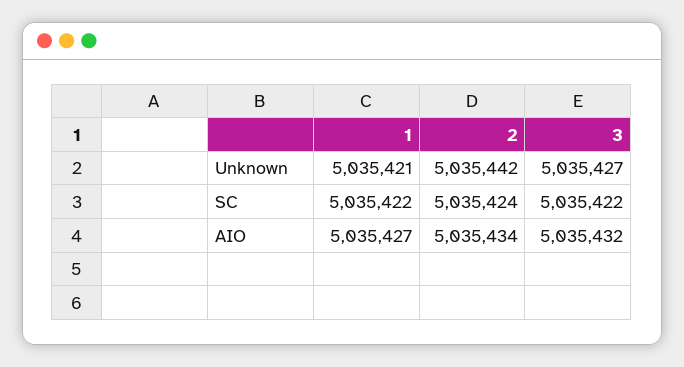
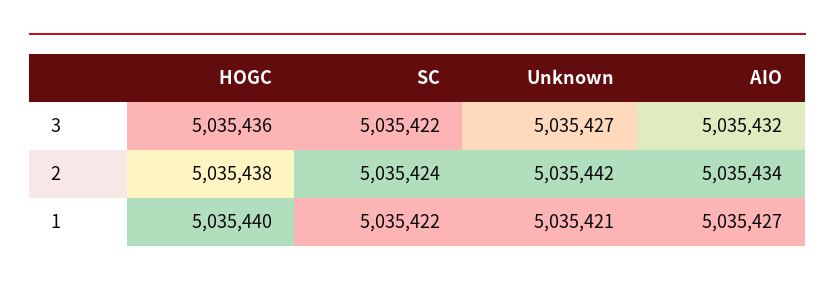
  {
    "1": {
      "Unknown": 5035421,
      "SC": 5035422,
-     "AIO": 5035427
+     "AIO": 5035427,
+     "HOGC": 5035440
    },
    "2": {
      "Unknown": 5035442,
      "SC": 5035424,
-     "AIO": 5035434
+     "AIO": 5035434,
+     "HOGC": 5035438
    },
    "3": {
      "Unknown": 5035427,
      "SC": 5035422,
-     "AIO": 5035432
+     "AIO": 5035432,
+     "HOGC": 5035436
    }
  }

